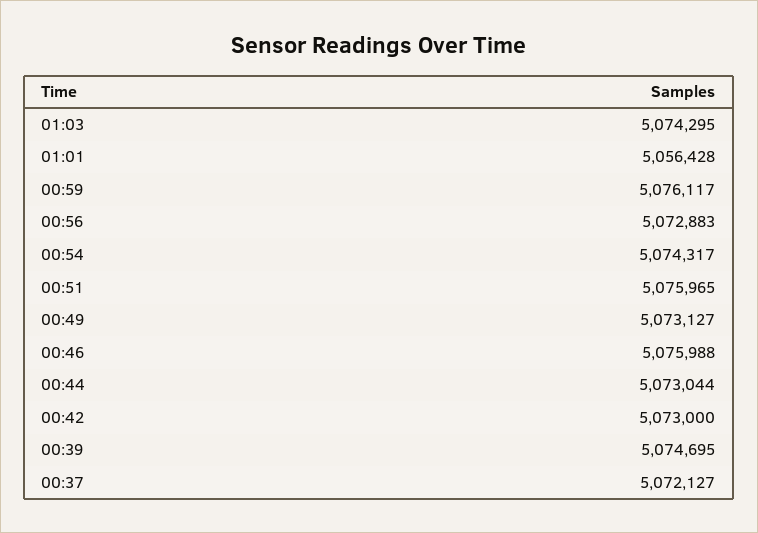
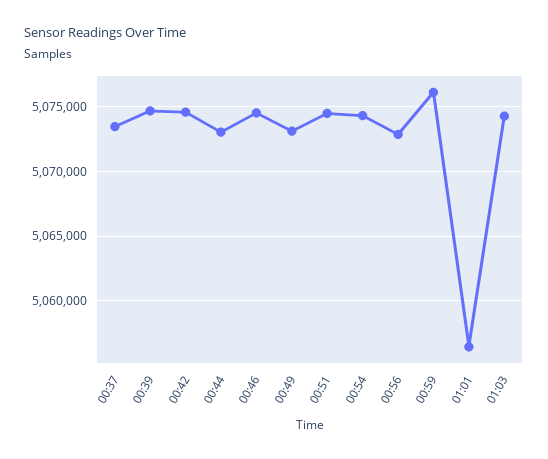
  {
    "01:03": 5074295,
    "01:01": 5056428,
    "00:59": 5076117,
    "00:56": 5072883,
    "00:54": 5074317,
-   "00:51": 5075965,
+   "00:51": 5074500,
    "00:49": 5073127,
-   "00:46": 5075988,
+   "00:46": 5074500,
    "00:44": 5073044,
-   "00:42": 5073000,
+   "00:42": 5074500,
    "00:39": 5074695,
-   "00:37": 5072127
+   "00:37": 5073500
  }

